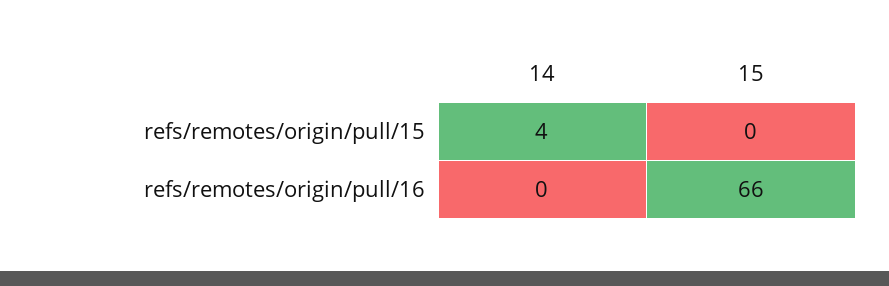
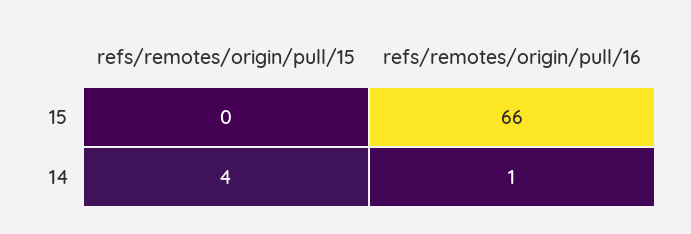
  {
    "14": {
      "refs/remotes/origin/pull/15": 4,
-     "refs/remotes/origin/pull/16": 0
+     "refs/remotes/origin/pull/16": 1
    },
    "15": {
      "refs/remotes/origin/pull/15": 0,
      "refs/remotes/origin/pull/16": 66
    }
  }

